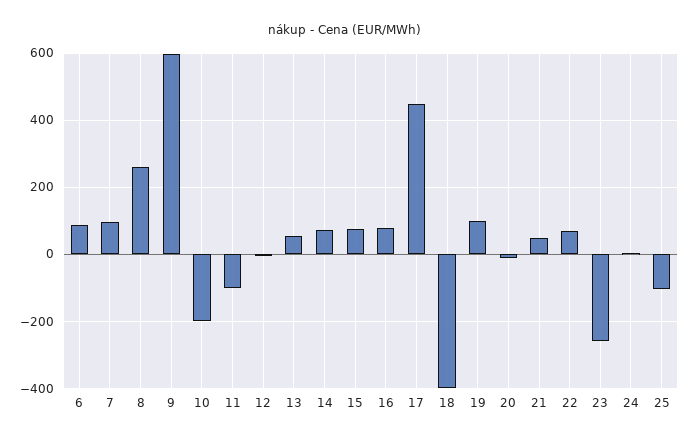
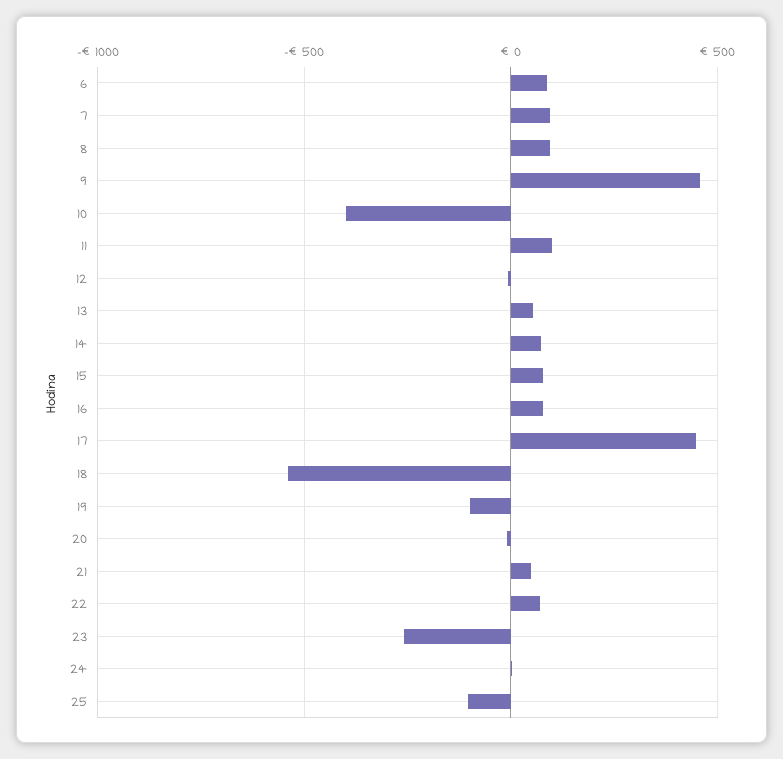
  {
    "6": 80,
    "7": 100,
-   "8": 260,
+   "8": 100,
-   "9": 600,
+   "9": 450,
-   "10": -200,
+   "10": -400,
-   "11": -100,
+   "11": 100,
    "12": 0,
    "13": 60,
    "14": 80,
    "15": 80,
    "16": 80,
    "17": 440,
-   "18": -400,
+   "18": -550,
-   "19": 100,
+   "19": -100,
    "20": -20,
    "21": 40,
    "22": 60,
    "23": -260,
    "24": 0,
    "25": -100
  }

